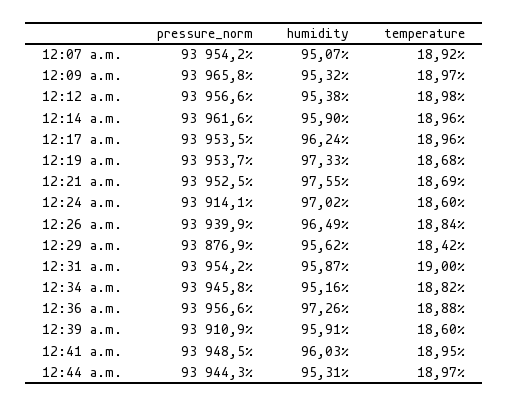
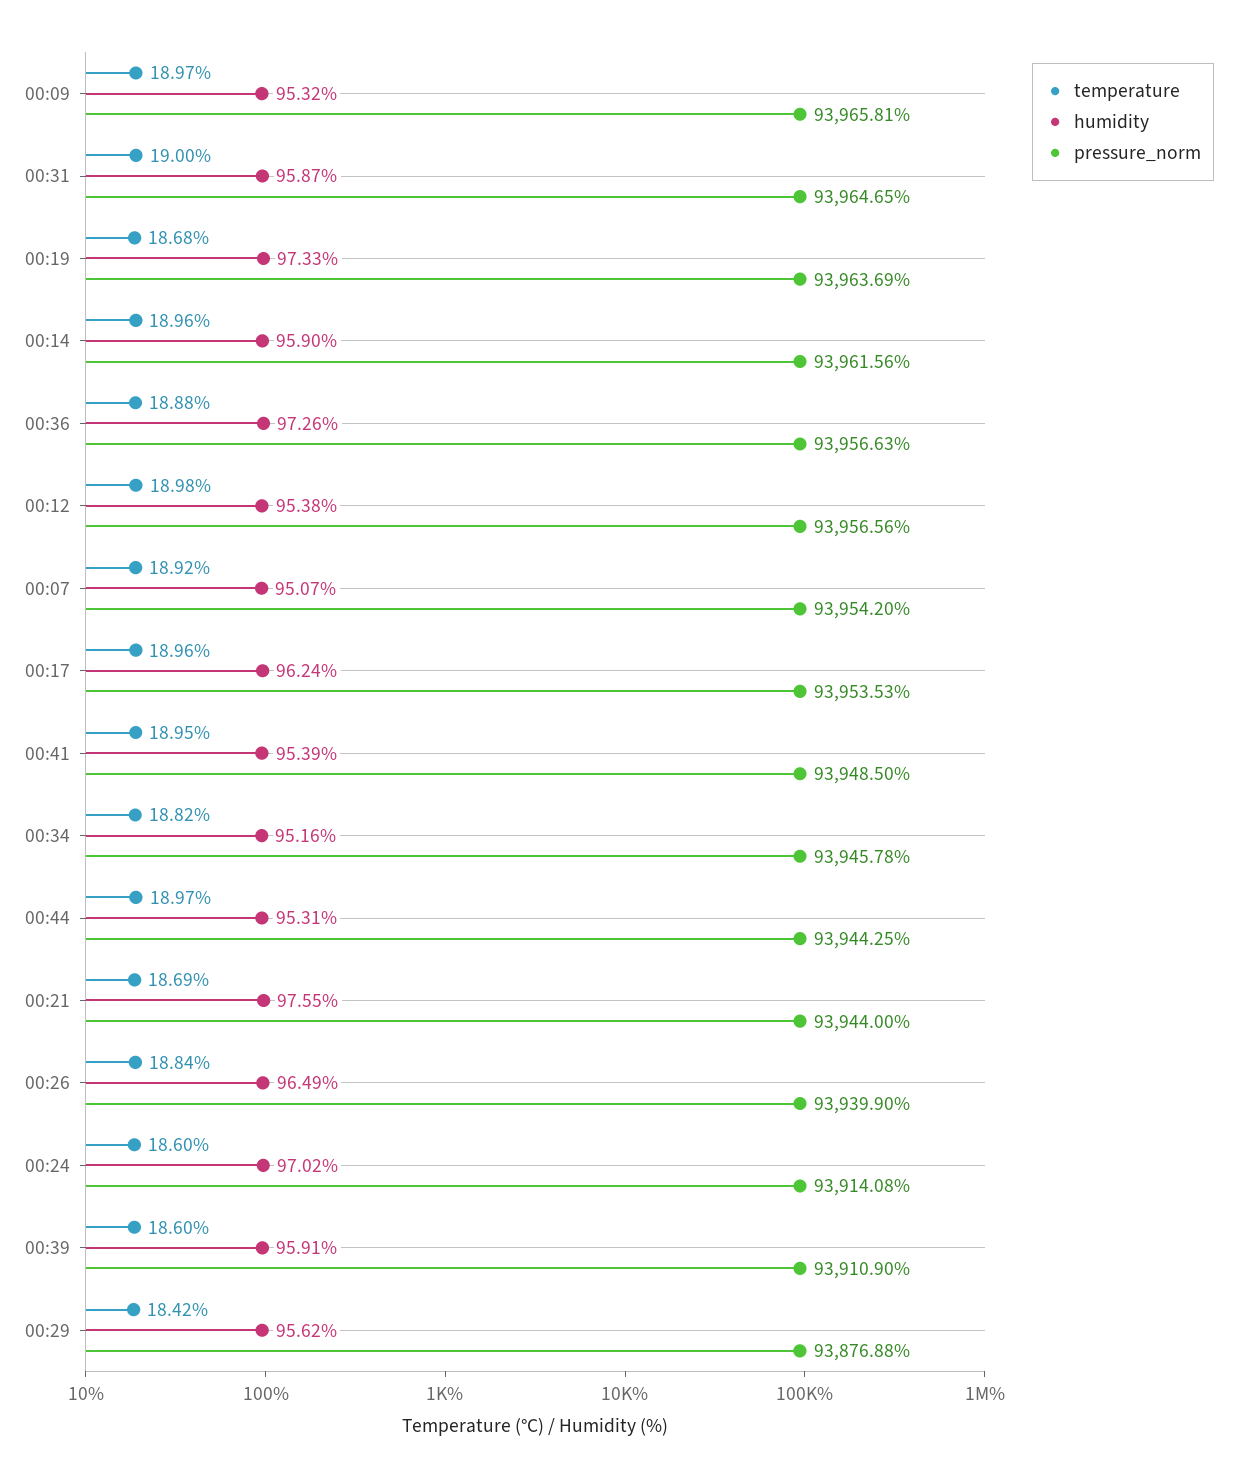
  {
    "pressure_norm": {
      "12:07 a.m.": 93954.2,
      "12:09 a.m.": 93965.81,
      "12:12 a.m.": 93956.56,
      "12:14 a.m.": 93961.56,
      "12:17 a.m.": 93953.53,
-     "12:19 a.m.": 93953.7,
+     "12:19 a.m.": 93963.69,
-     "12:21 a.m.": 93952.5,
+     "12:21 a.m.": 93944,
      "12:24 a.m.": 93914.08,
      "12:26 a.m.": 93939.9,
      "12:29 a.m.": 93876.88,
-     "12:31 a.m.": 93954.2,
+     "12:31 a.m.": 93964.65,
      "12:34 a.m.": 93945.78,
      "12:36 a.m.": 93956.63,
      "12:39 a.m.": 93910.9,
      "12:41 a.m.": 93948.5,
      "12:44 a.m.": 93944.25
    },
    "humidity": {
      "12:07 a.m.": 95.07,
      "12:09 a.m.": 95.32,
      "12:12 a.m.": 95.38,
      "12:14 a.m.": 95.9,
      "12:17 a.m.": 96.24,
      "12:19 a.m.": 97.33,
      "12:21 a.m.": 97.55,
      "12:24 a.m.": 97.02,
      "12:26 a.m.": 96.49,
      "12:29 a.m.": 95.62,
      "12:31 a.m.": 95.87,
      "12:34 a.m.": 95.16,
      "12:36 a.m.": 97.26,
      "12:39 a.m.": 95.91,
-     "12:41 a.m.": 96.03,
+     "12:41 a.m.": 95.39,
      "12:44 a.m.": 95.31
    },
    "temperature": {
      "12:07 a.m.": 18.92,
      "12:09 a.m.": 18.97,
      "12:12 a.m.": 18.98,
      "12:14 a.m.": 18.96,
      "12:17 a.m.": 18.96,
      "12:19 a.m.": 18.68,
      "12:21 a.m.": 18.69,
      "12:24 a.m.": 18.6,
      "12:26 a.m.": 18.84,
      "12:29 a.m.": 18.42,
      "12:31 a.m.": 19,
      "12:34 a.m.": 18.82,
      "12:36 a.m.": 18.88,
      "12:39 a.m.": 18.6,
      "12:41 a.m.": 18.95,
      "12:44 a.m.": 18.97
    }
  }

